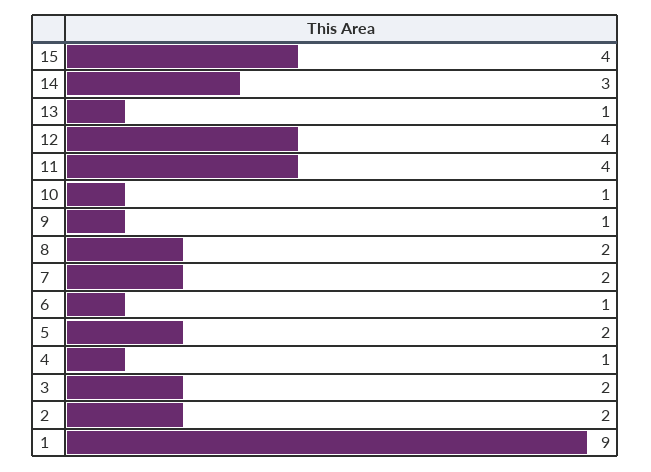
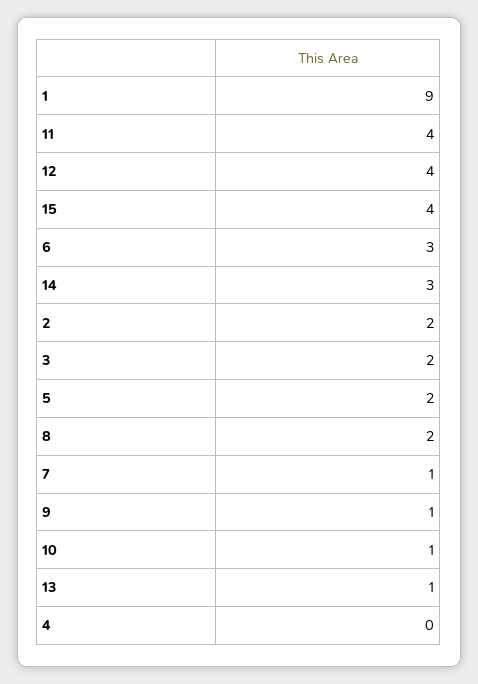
  {
    "15": 4,
    "14": 3,
    "13": 1,
    "12": 4,
    "11": 4,
    "10": 1,
    "9": 1,
    "8": 2,
-   "7": 2,
+   "7": 1,
-   "6": 1,
+   "6": 3,
    "5": 2,
-   "4": 1,
+   "4": 0,
    "3": 2,
    "2": 2,
    "1": 9
  }

